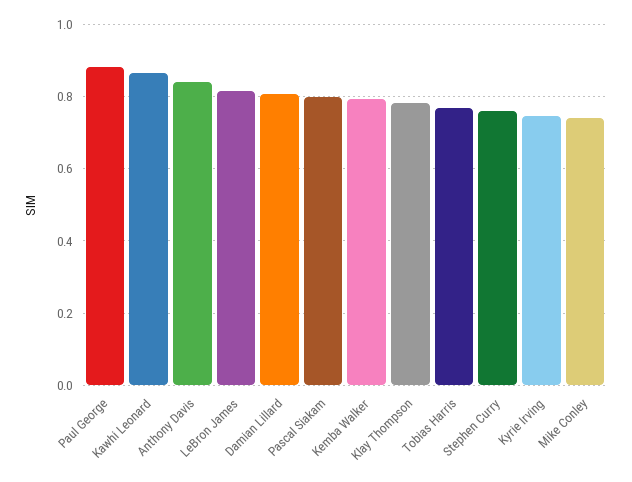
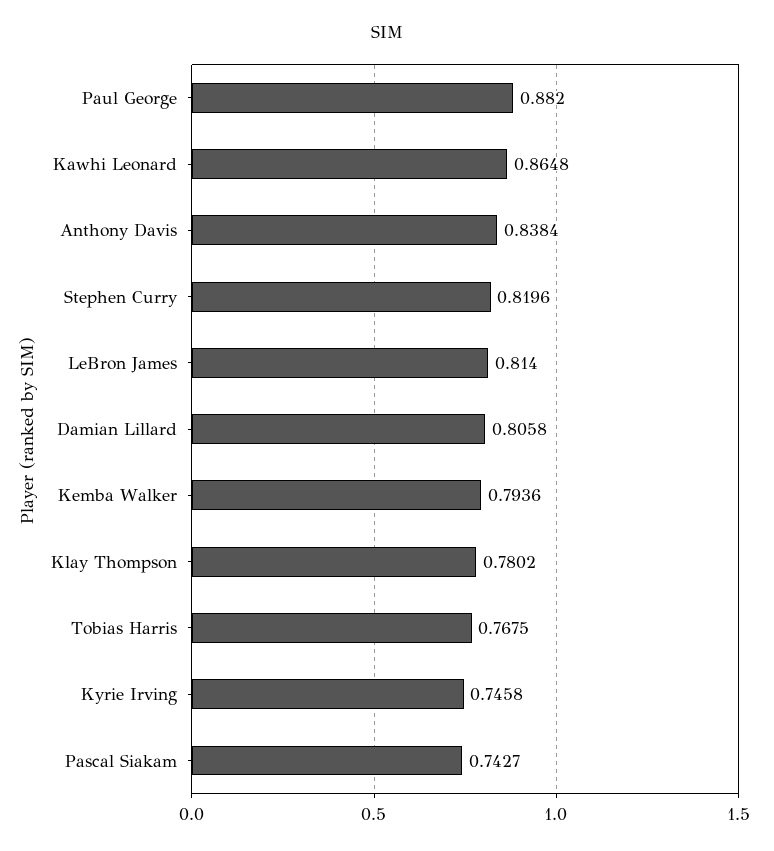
  {
    "Paul George": 0.882,
    "Kawhi Leonard": 0.8648,
    "Anthony Davis": 0.8384,
    "LeBron James": 0.814,
    "Damian Lillard": 0.8058,
-   "Pascal Siakam": 0.8,
+   "Pascal Siakam": 0.7427,
    "Kemba Walker": 0.7936,
    "Klay Thompson": 0.7802,
    "Tobias Harris": 0.7675,
-   "Stephen Curry": 0.76,
+   "Stephen Curry": 0.8196,
-   "Kyrie Irving": 0.7458,
+   "Kyrie Irving": 0.7458
-   "Mike Conley": 0.74
  }

